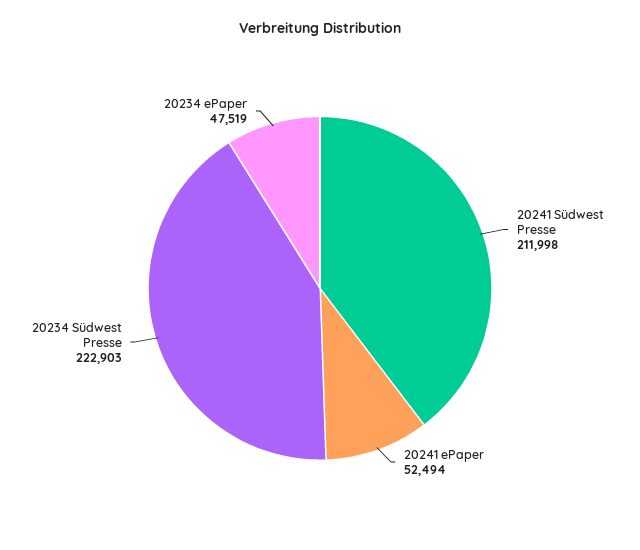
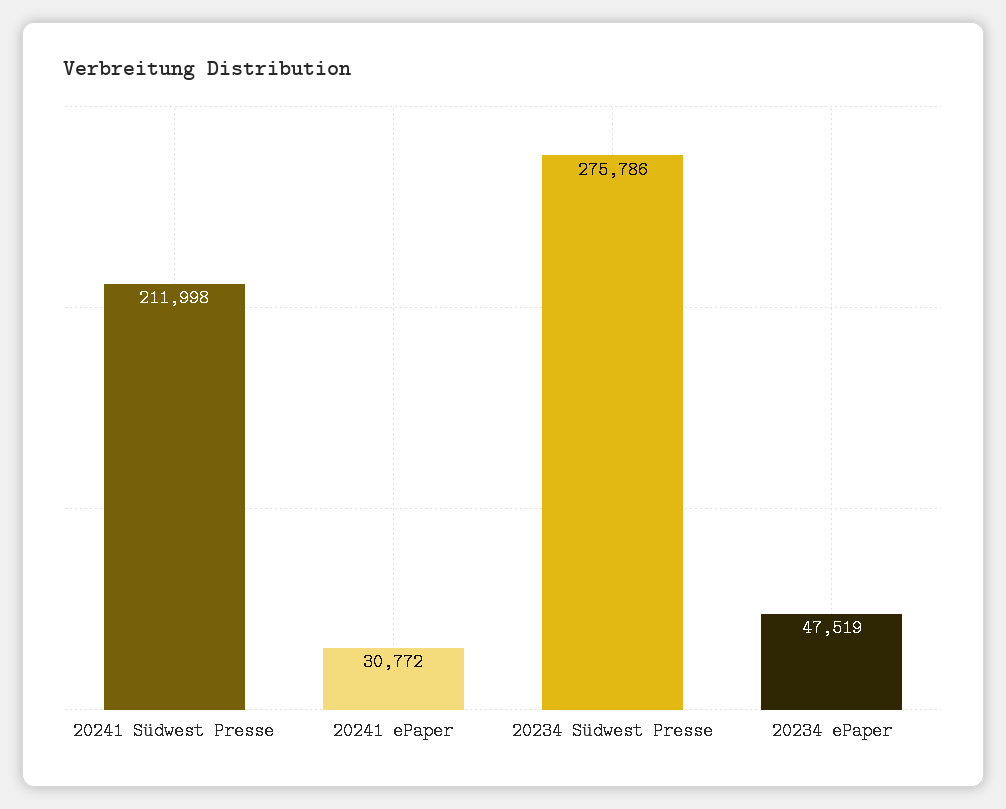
  {
    "20241 Südwest Presse": 211998,
-   "20241 ePaper": 52494,
+   "20241 ePaper": 30772,
-   "20234 Südwest Presse": 222903,
+   "20234 Südwest Presse": 275786,
    "20234 ePaper": 47519
  }

